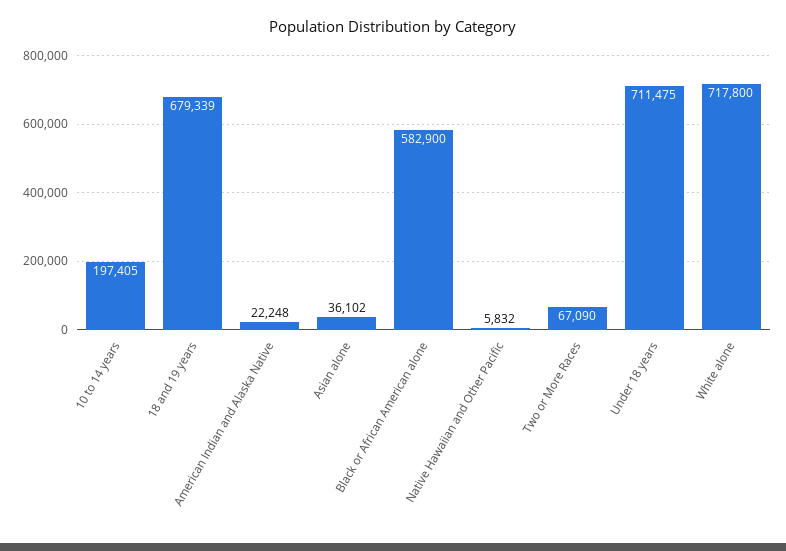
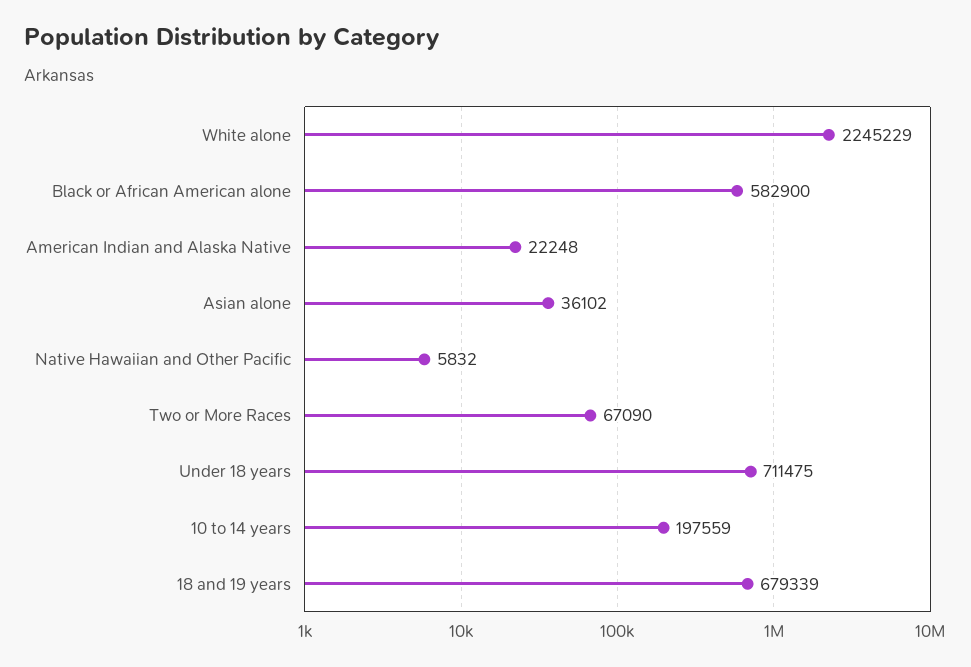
  {
-   "10 to 14 years": 197405,
+   "10 to 14 years": 197559,
    "18 and 19 years": 679339,
    "American Indian and Alaska Native": 22248,
    "Asian alone": 36102,
    "Black or African American alone": 582900,
    "Native Hawaiian and Other Pacific": 5832,
    "Two or More Races": 67090,
    "Under 18 years": 711475,
-   "White alone": 717800
+   "White alone": 2245229
  }

